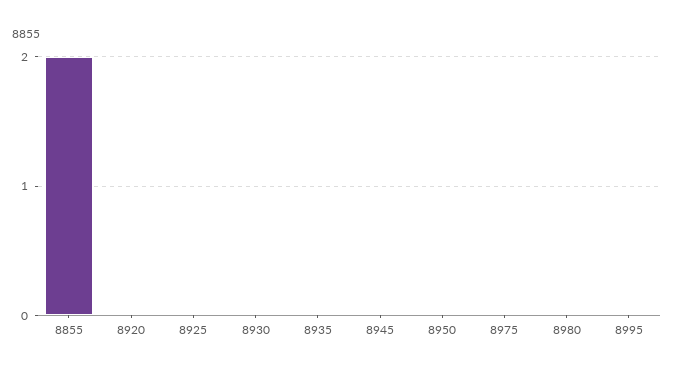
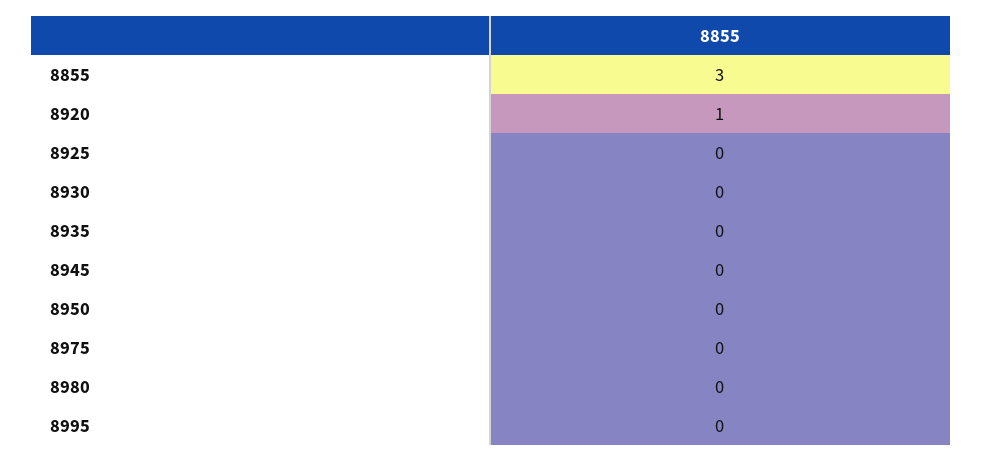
  {
-   "8855": 2,
+   "8855": 3,
-   "8920": 0,
+   "8920": 1,
    "8925": 0,
    "8930": 0,
    "8935": 0,
    "8945": 0,
    "8950": 0,
    "8975": 0,
    "8980": 0,
    "8995": 0
  }

